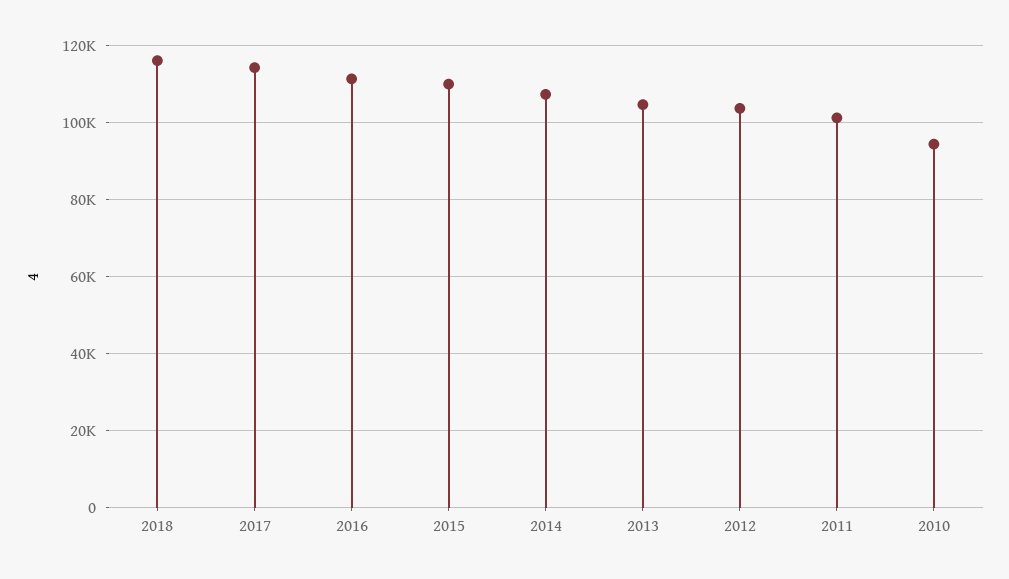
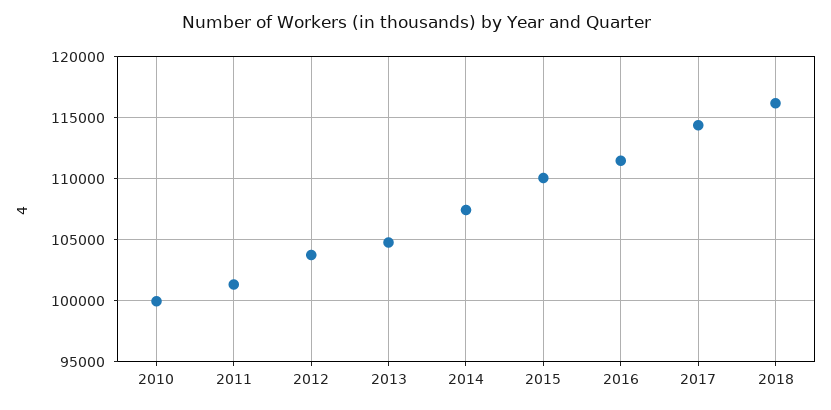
  {
    "2018": 116000,
    "2017": 114500,
    "2016": 111500,
    "2015": 110000,
    "2014": 107500,
    "2013": 105000,
    "2012": 103500,
    "2011": 101500,
-   "2010": 94000
+   "2010": 100000
  }

